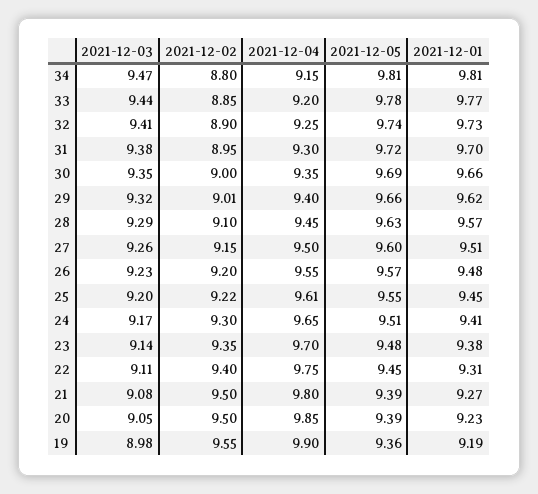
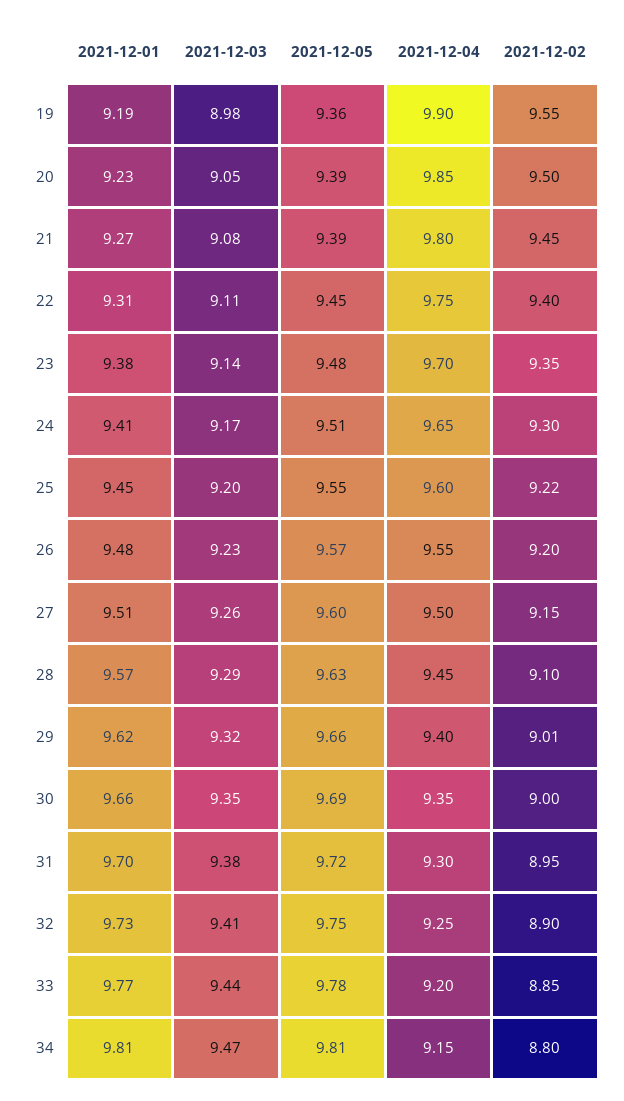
  {
    "2021-12-03": {
      "34": 9.47,
      "33": 9.44,
      "32": 9.41,
      "31": 9.38,
      "30": 9.35,
      "29": 9.32,
      "28": 9.29,
      "27": 9.26,
      "26": 9.23,
      "25": 9.2,
      "24": 9.17,
      "23": 9.14,
      "22": 9.11,
      "21": 9.08,
      "20": 9.05,
      "19": 8.98
    },
    "2021-12-02": {
      "34": 8.8,
      "33": 8.85,
      "32": 8.9,
      "31": 8.95,
      "30": 9,
      "29": 9.01,
      "28": 9.1,
      "27": 9.15,
      "26": 9.2,
      "25": 9.22,
      "24": 9.3,
      "23": 9.35,
      "22": 9.4,
-     "21": 9.5,
+     "21": 9.45,
      "20": 9.5,
      "19": 9.55
    },
    "2021-12-04": {
      "34": 9.15,
      "33": 9.2,
      "32": 9.25,
      "31": 9.3,
      "30": 9.35,
      "29": 9.4,
      "28": 9.45,
      "27": 9.5,
      "26": 9.55,
-     "25": 9.61,
+     "25": 9.6,
      "24": 9.65,
      "23": 9.7,
      "22": 9.75,
      "21": 9.8,
      "20": 9.85,
      "19": 9.9
    },
    "2021-12-05": {
      "34": 9.81,
      "33": 9.78,
-     "32": 9.74,
+     "32": 9.75,
      "31": 9.72,
      "30": 9.69,
      "29": 9.66,
      "28": 9.63,
      "27": 9.6,
      "26": 9.57,
      "25": 9.55,
      "24": 9.51,
      "23": 9.48,
      "22": 9.45,
      "21": 9.39,
      "20": 9.39,
      "19": 9.36
    },
    "2021-12-01": {
      "34": 9.81,
      "33": 9.77,
      "32": 9.73,
      "31": 9.7,
      "30": 9.66,
      "29": 9.62,
      "28": 9.57,
      "27": 9.51,
      "26": 9.48,
      "25": 9.45,
      "24": 9.41,
      "23": 9.38,
      "22": 9.31,
      "21": 9.27,
      "20": 9.23,
      "19": 9.19
    }
  }

